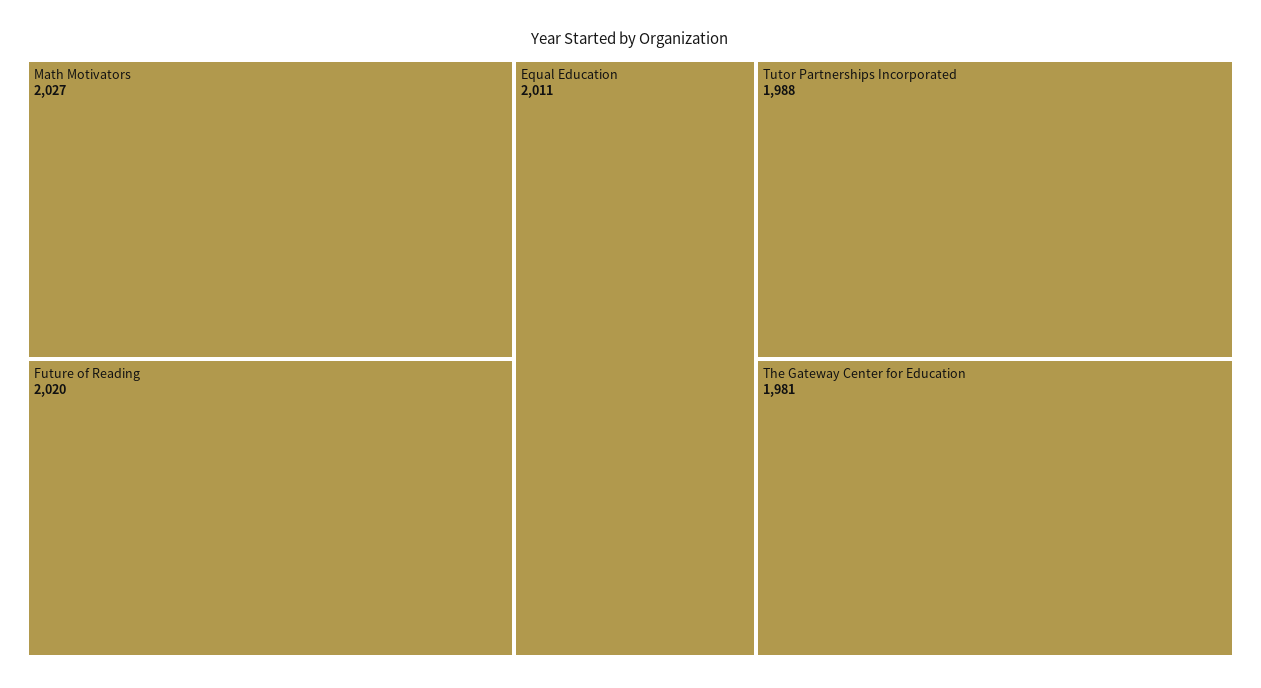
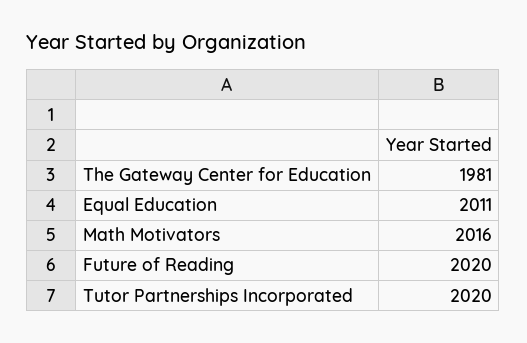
  {
-   "Math Motivators": 2027,
+   "Math Motivators": 2016,
    "Future of Reading": 2020,
    "Equal Education": 2011,
-   "Tutor Partnerships Incorporated": 1988,
+   "Tutor Partnerships Incorporated": 2020,
    "The Gateway Center for Education": 1981
  }

